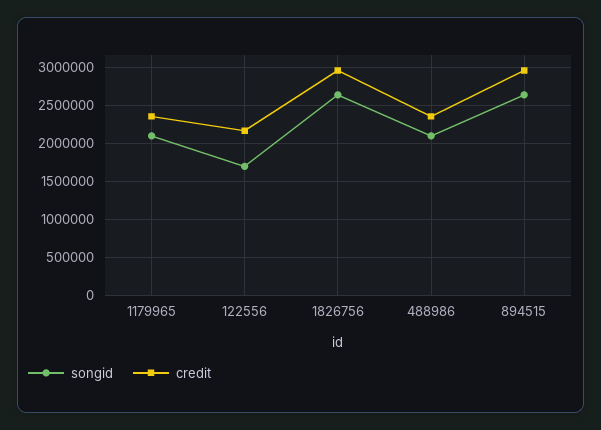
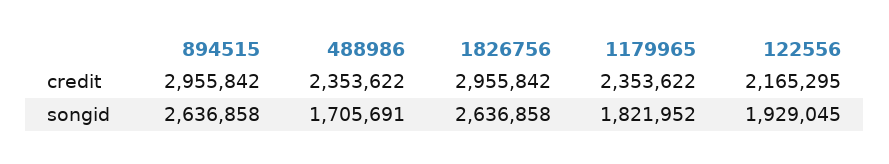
  {
    "songid": {
-     "1179965": 2100000,
+     "1179965": 1821952,
-     "122556": 1700000,
+     "122556": 1929045,
      "1826756": 2636858,
-     "488986": 2100000,
+     "488986": 1705691,
      "894515": 2636858
    },
    "credit": {
      "1179965": 2353622,
      "122556": 2165295,
      "1826756": 2955842,
      "488986": 2353622,
      "894515": 2955842
    }
  }

